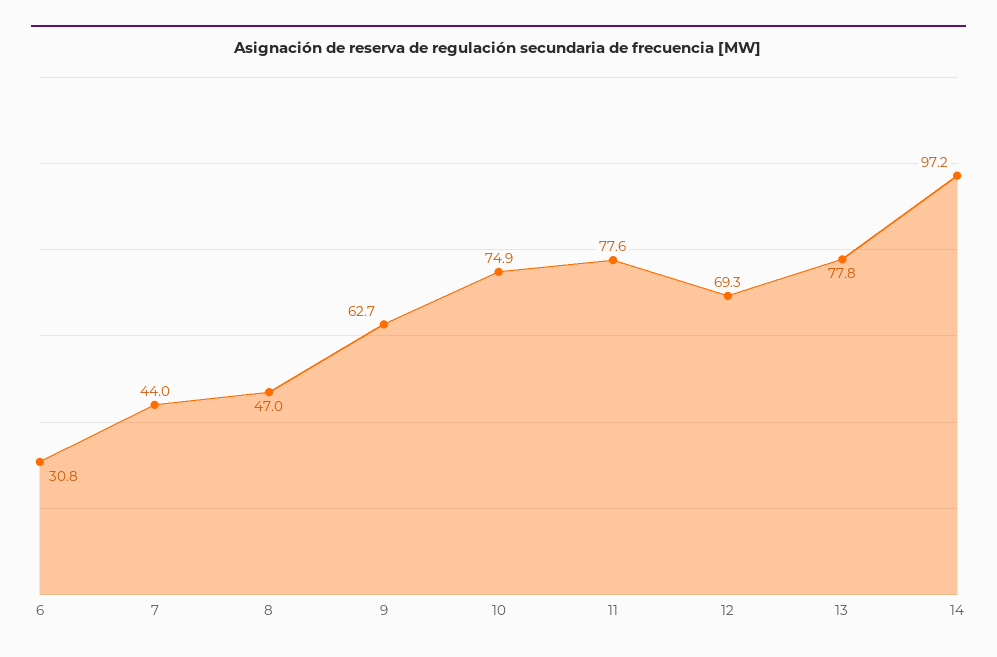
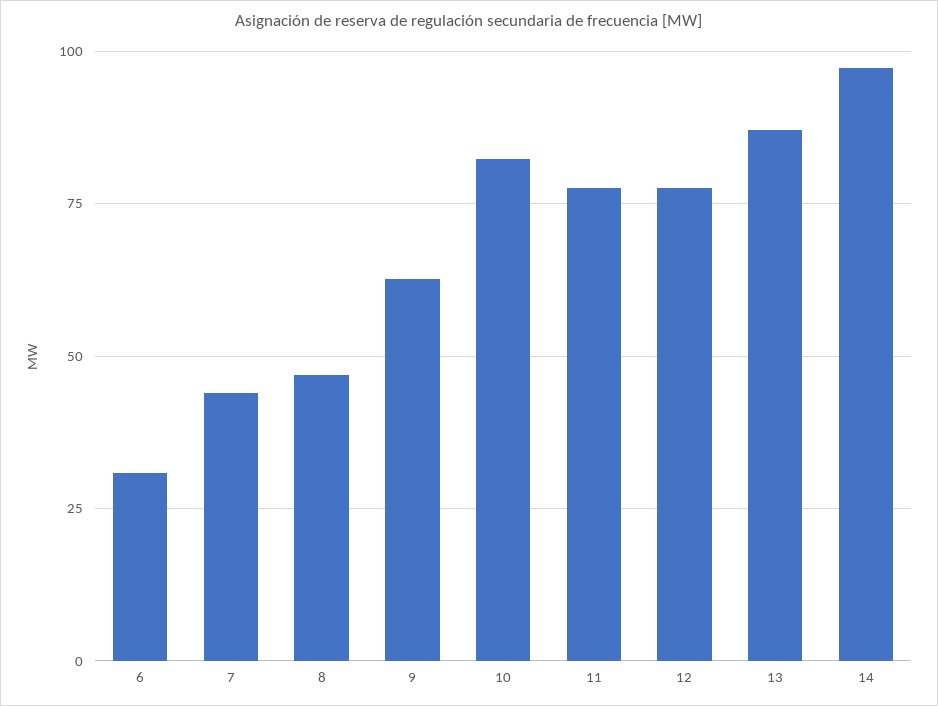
  {
    "6": 30.8,
    "7": 44,
    "8": 47,
    "9": 62.7,
-   "10": 74.9,
+   "10": 82.5,
    "11": 77.6,
-   "12": 69.3,
+   "12": 77.5,
-   "13": 77.8,
+   "13": 87.5,
    "14": 97.2
  }

